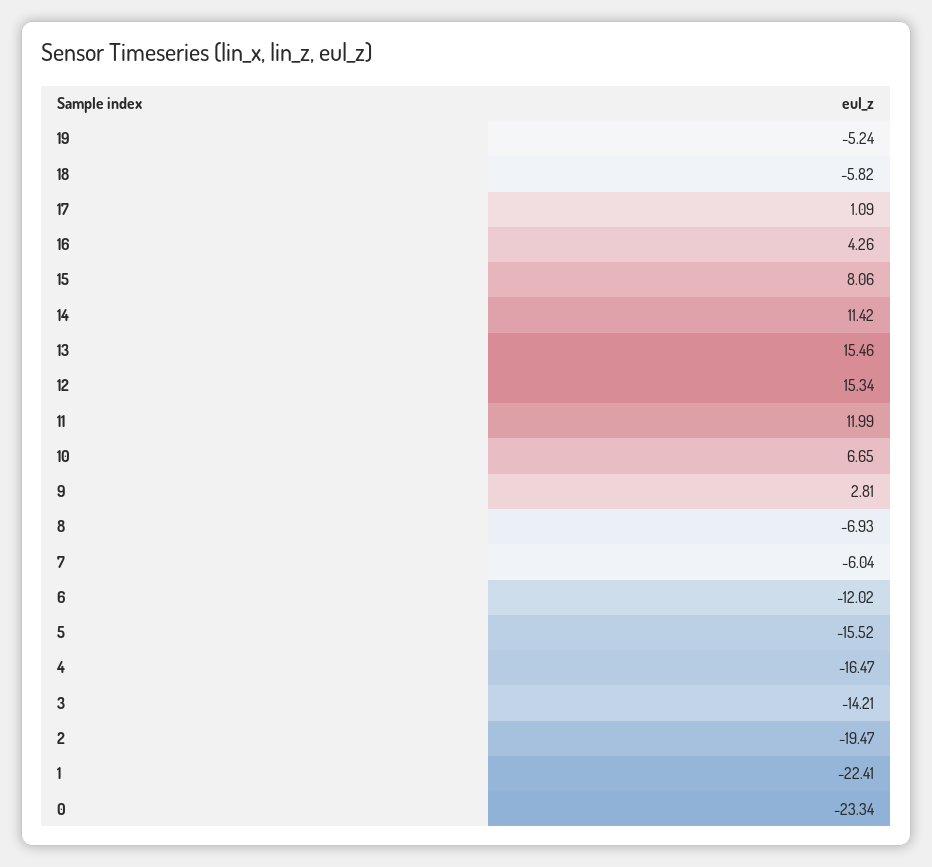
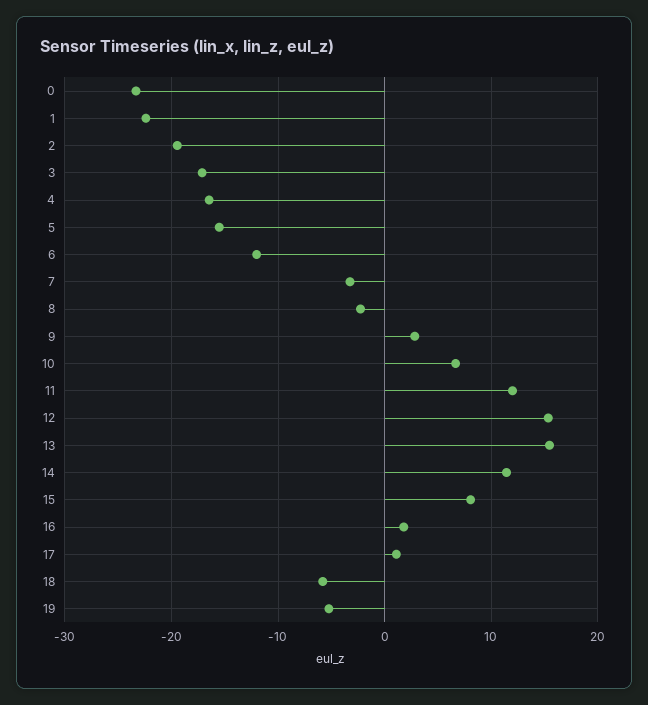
  {
    "19": -5.24,
    "18": -5.82,
    "17": 1.09,
-   "16": 4.26,
+   "16": 2,
    "15": 8.06,
    "14": 11.42,
    "13": 15.46,
    "12": 15.34,
    "11": 11.99,
    "10": 6.65,
    "9": 2.81,
-   "8": -6.93,
+   "8": -2,
-   "7": -6.04,
+   "7": -3,
    "6": -12.02,
    "5": -15.52,
    "4": -16.47,
-   "3": -14.21,
+   "3": -17,
    "2": -19.47,
    "1": -22.41,
    "0": -23.34
  }

